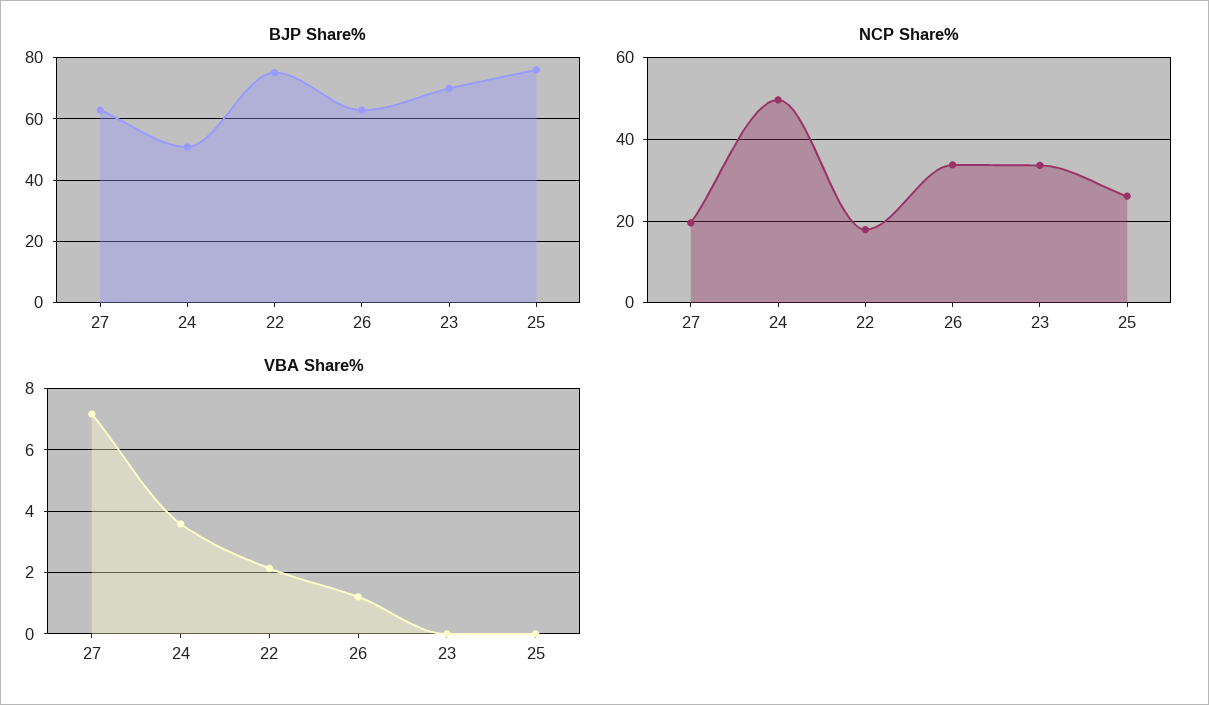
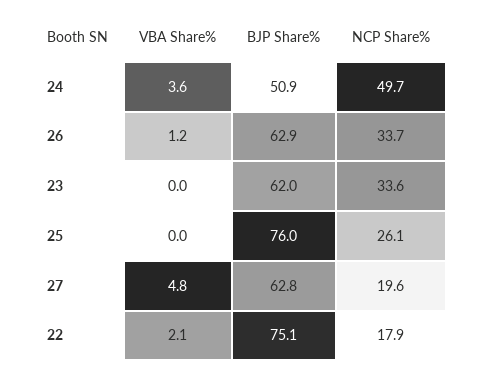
  {
    "BJP Share%": {
      "27": 62.8,
      "24": 50.9,
      "22": 75.1,
      "26": 62.9,
-     "23": 70,
+     "23": 62,
      "25": 76
    },
    "NCP Share%": {
      "27": 19.6,
      "24": 49.7,
      "22": 17.9,
      "26": 33.7,
      "23": 33.6,
      "25": 26.1
    },
    "VBA Share%": {
-     "27": 7.2,
+     "27": 4.8,
      "24": 3.6,
      "22": 2.1,
      "26": 1.2,
      "23": 0,
      "25": 0
    }
  }

